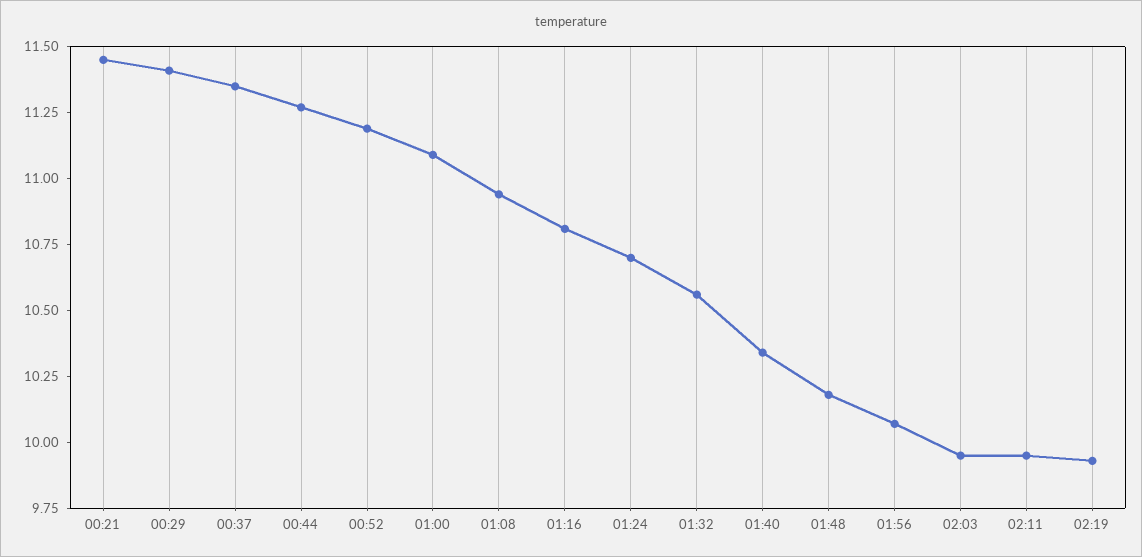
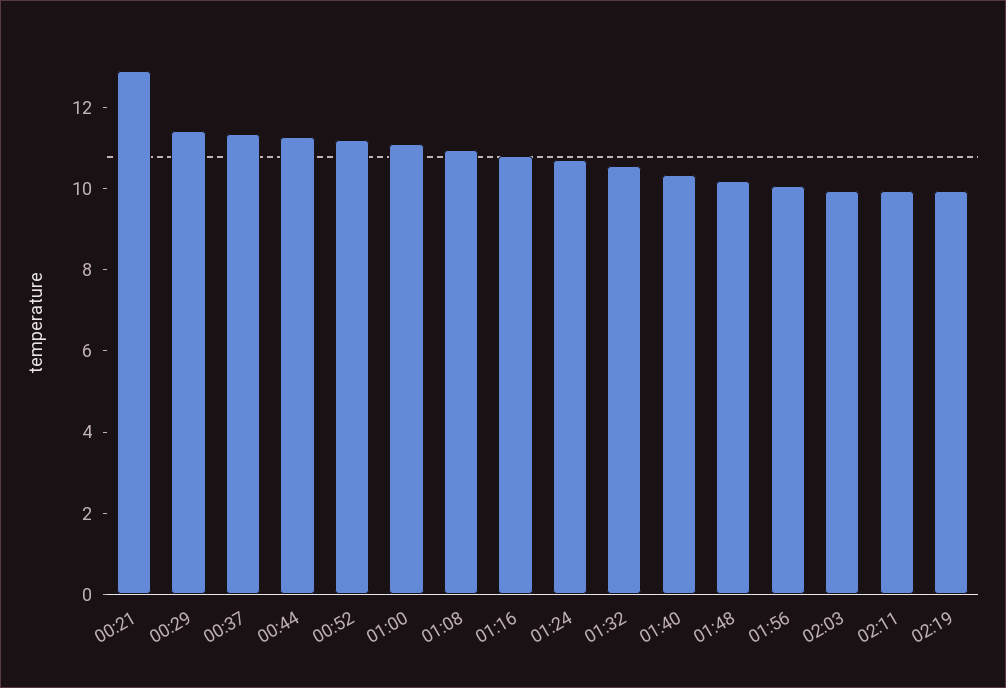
  {
-   "00:21": 11.45,
+   "00:21": 13,
    "00:29": 11.4,
    "00:37": 11.35,
    "00:44": 11.25,
    "00:52": 11.2,
    "01:00": 11.1,
    "01:08": 10.95,
    "01:16": 10.8,
    "01:24": 10.7,
    "01:32": 10.55,
    "01:40": 10.35,
    "01:48": 10.2,
    "01:56": 10.05,
    "02:03": 9.95,
    "02:11": 9.95,
    "02:19": 9.95
  }

